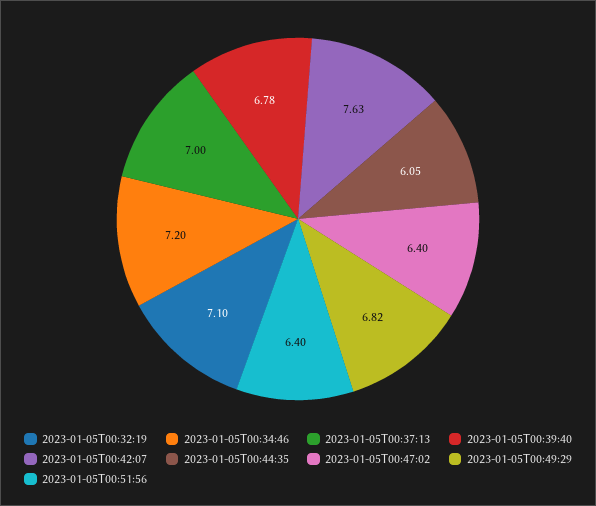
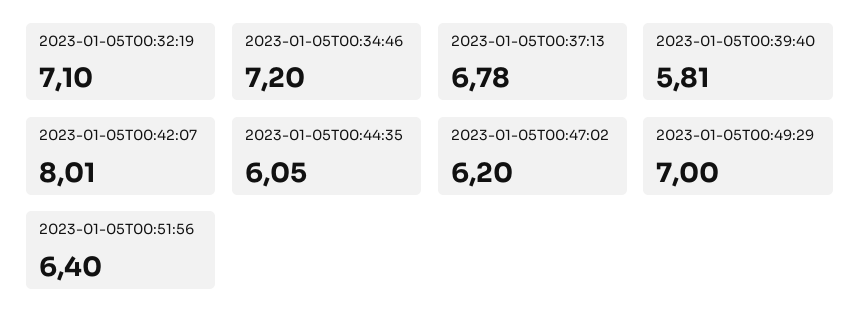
  {
    "2023-01-05T00:32:19": 7.1,
    "2023-01-05T00:34:46": 7.2,
-   "2023-01-05T00:37:13": 7,
+   "2023-01-05T00:37:13": 6.78,
-   "2023-01-05T00:39:40": 6.78,
+   "2023-01-05T00:39:40": 5.81,
-   "2023-01-05T00:42:07": 7.63,
+   "2023-01-05T00:42:07": 8.01,
    "2023-01-05T00:44:35": 6.05,
-   "2023-01-05T00:47:02": 6.4,
+   "2023-01-05T00:47:02": 6.2,
-   "2023-01-05T00:49:29": 6.82,
+   "2023-01-05T00:49:29": 7,
    "2023-01-05T00:51:56": 6.4
  }

